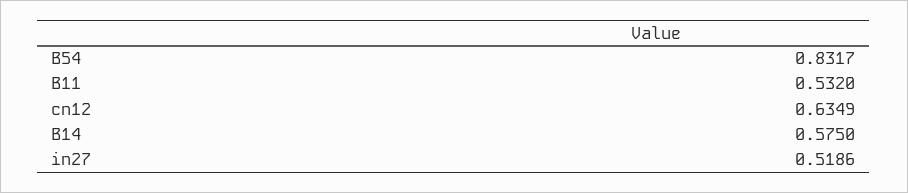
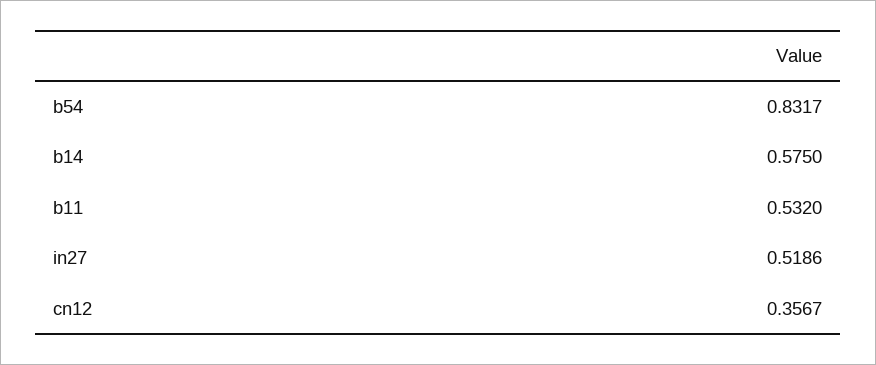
  {
    "B54": 0.8317,
    "B11": 0.532,
-   "cn12": 0.6349,
+   "cn12": 0.3567,
    "B14": 0.575,
    "in27": 0.5186
  }

